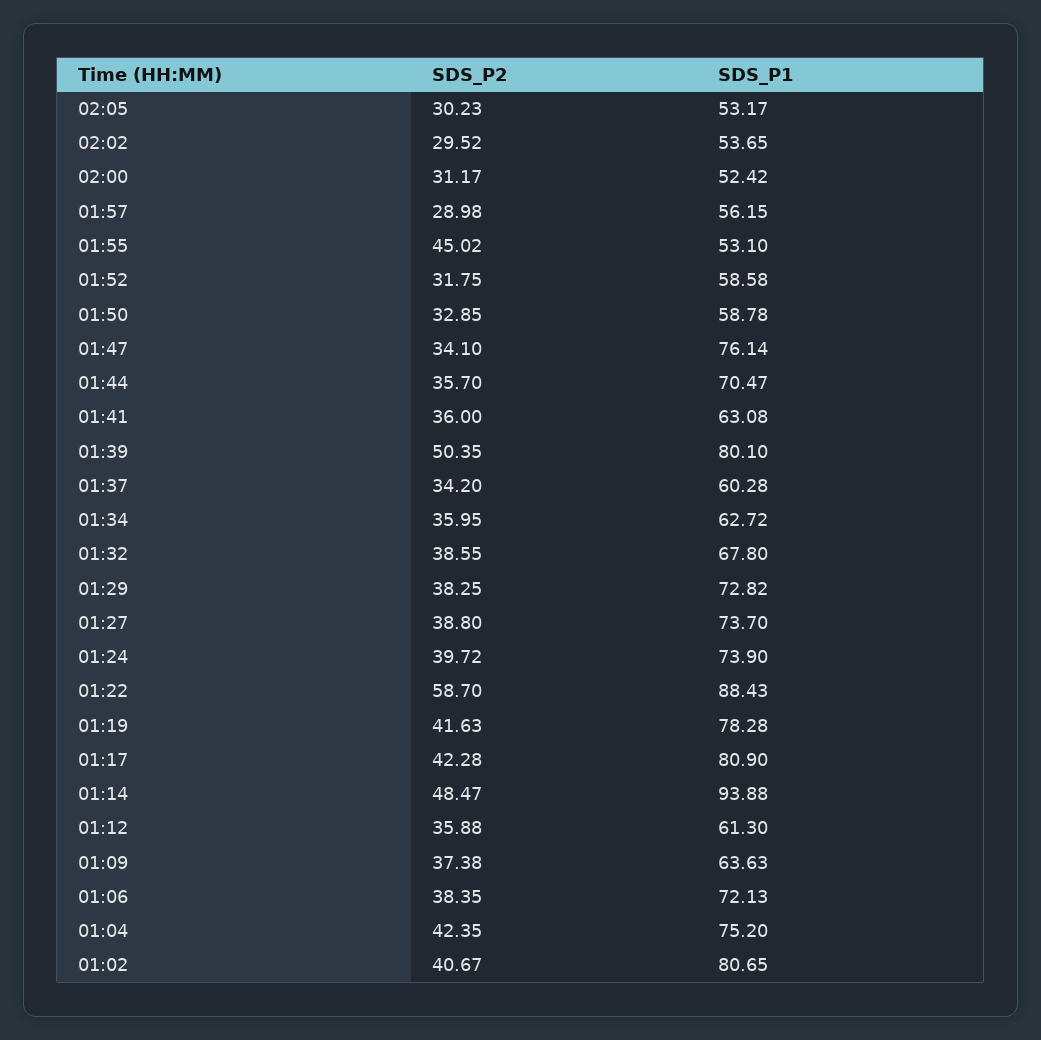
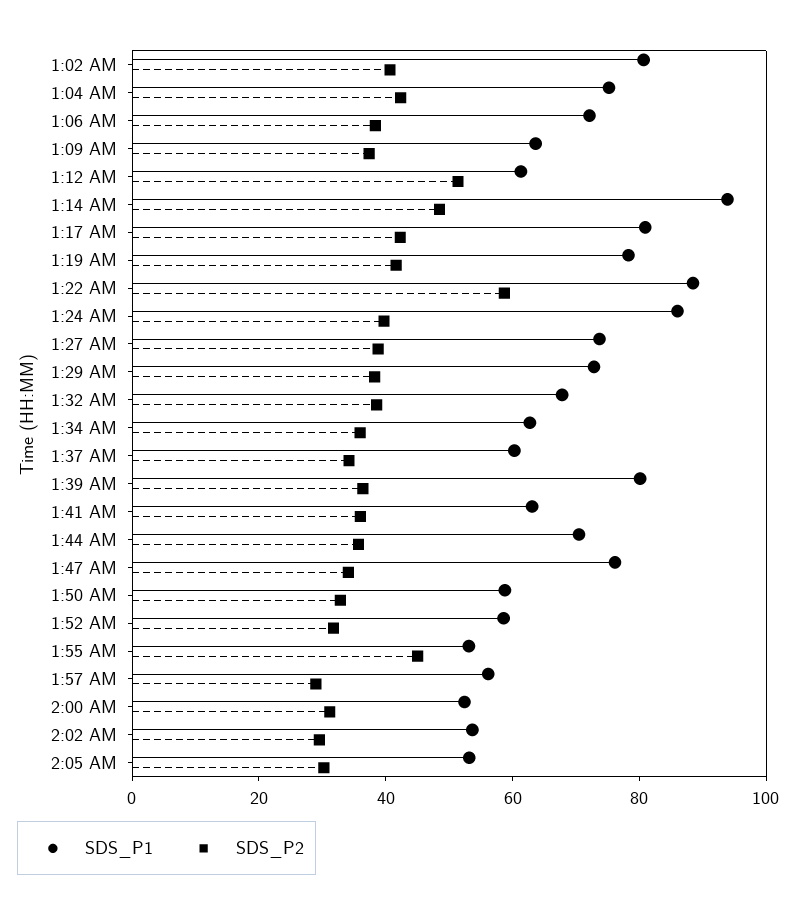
  {
    "SDS_P2": {
      "02:05": 30.23,
      "02:02": 29.52,
      "02:00": 31.17,
      "01:57": 28.98,
      "01:55": 45.02,
      "01:52": 31.75,
      "01:50": 32.85,
      "01:47": 34.1,
      "01:44": 35.7,
      "01:41": 36,
-     "01:39": 50.35,
+     "01:39": 35,
      "01:37": 34.2,
      "01:34": 35.95,
      "01:32": 38.55,
      "01:29": 38.25,
      "01:27": 38.8,
      "01:24": 39.72,
      "01:22": 58.7,
      "01:19": 41.63,
      "01:17": 42.28,
      "01:14": 48.47,
-     "01:12": 35.88,
+     "01:12": 50,
      "01:09": 37.38,
      "01:06": 38.35,
      "01:04": 42.35,
      "01:02": 40.67
    },
    "SDS_P1": {
      "02:05": 53.17,
      "02:02": 53.65,
      "02:00": 52.42,
      "01:57": 56.15,
      "01:55": 53.1,
      "01:52": 58.58,
      "01:50": 58.78,
      "01:47": 76.14,
      "01:44": 70.47,
      "01:41": 63.08,
      "01:39": 80.1,
      "01:37": 60.28,
      "01:34": 62.72,
      "01:32": 67.8,
      "01:29": 72.82,
      "01:27": 73.7,
-     "01:24": 73.9,
+     "01:24": 85,
      "01:22": 88.43,
      "01:19": 78.28,
      "01:17": 80.9,
      "01:14": 93.88,
      "01:12": 61.3,
      "01:09": 63.63,
      "01:06": 72.13,
      "01:04": 75.2,
      "01:02": 80.65
    }
  }

